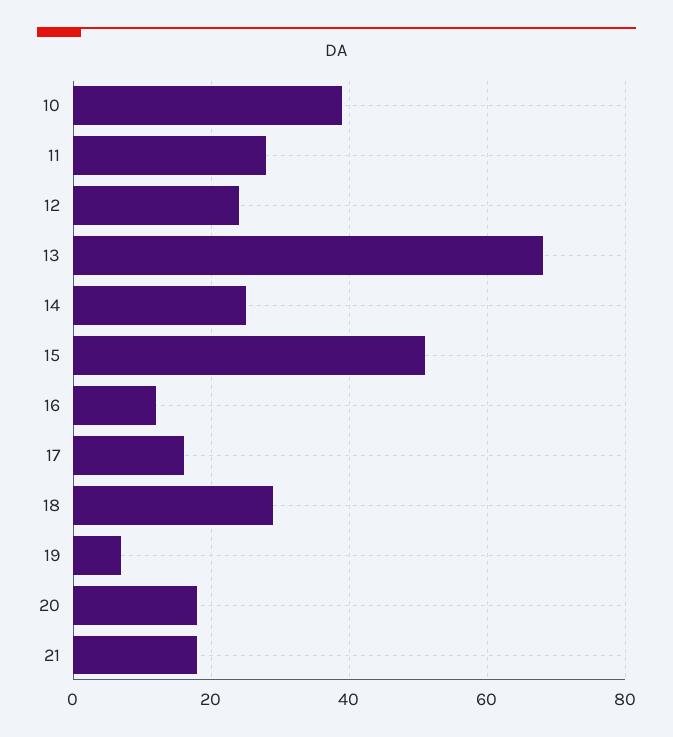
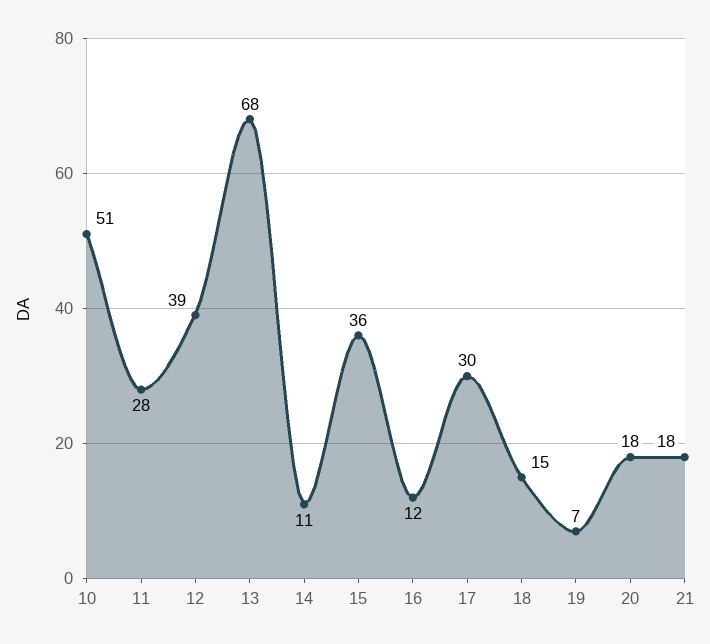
  {
-   "10": 40,
+   "10": 51,
    "11": 28,
-   "12": 25,
+   "12": 39,
    "13": 68,
-   "14": 25,
+   "14": 11,
-   "15": 50,
+   "15": 36,
    "16": 12,
-   "17": 15,
+   "17": 30,
-   "18": 30,
+   "18": 15,
    "19": 7,
    "20": 18,
    "21": 18
  }

